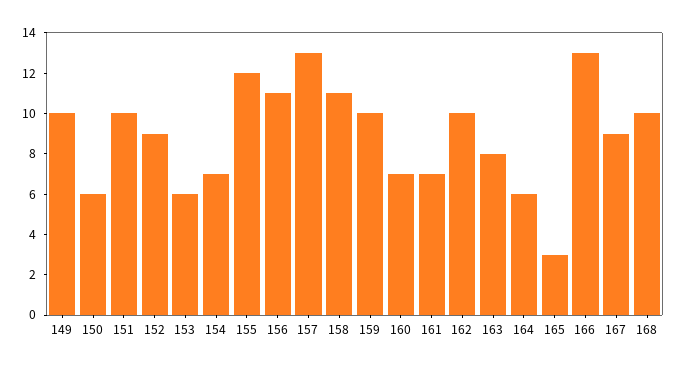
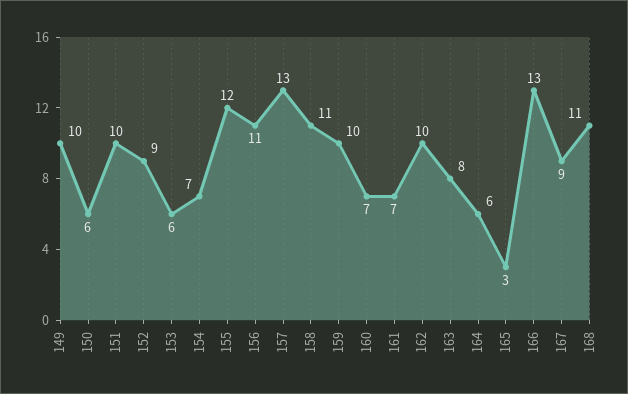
  {
    "149": 10,
    "150": 6,
    "151": 10,
    "152": 9,
    "153": 6,
    "154": 7,
    "155": 12,
    "156": 11,
    "157": 13,
    "158": 11,
    "159": 10,
    "160": 7,
    "161": 7,
    "162": 10,
    "163": 8,
    "164": 6,
    "165": 3,
    "166": 13,
    "167": 9,
-   "168": 10
+   "168": 11
  }

